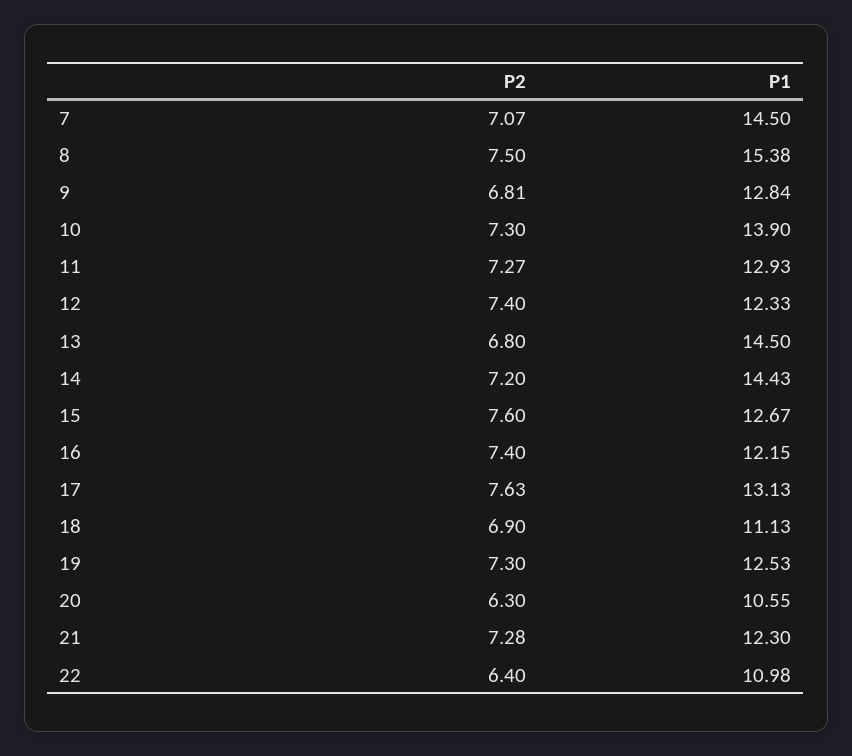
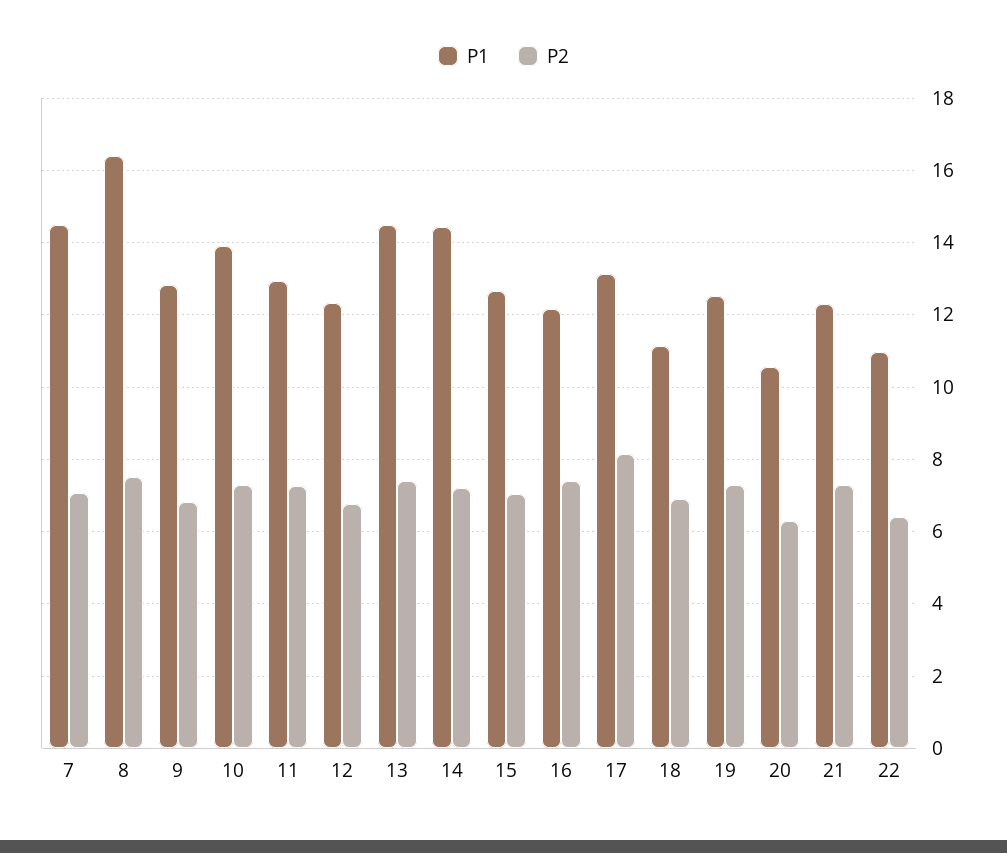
  {
    "P2": {
      "7": 7.07,
      "8": 7.5,
      "9": 6.81,
      "10": 7.3,
      "11": 7.27,
-     "12": 7.4,
+     "12": 6.8,
-     "13": 6.8,
+     "13": 7.4,
      "14": 7.2,
-     "15": 7.6,
+     "15": 7,
      "16": 7.4,
-     "17": 7.63,
+     "17": 8.2,
      "18": 6.9,
      "19": 7.3,
      "20": 6.3,
      "21": 7.28,
      "22": 6.4
    },
    "P1": {
      "7": 14.5,
-     "8": 15.38,
+     "8": 16.4,
      "9": 12.84,
      "10": 13.9,
      "11": 12.93,
      "12": 12.33,
      "13": 14.5,
      "14": 14.43,
      "15": 12.67,
      "16": 12.15,
      "17": 13.13,
      "18": 11.13,
      "19": 12.53,
      "20": 10.55,
      "21": 12.3,
      "22": 10.98
    }
  }

